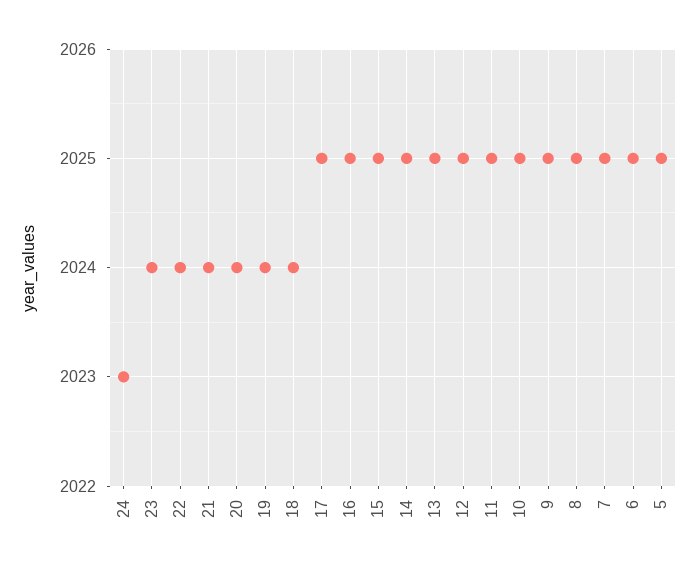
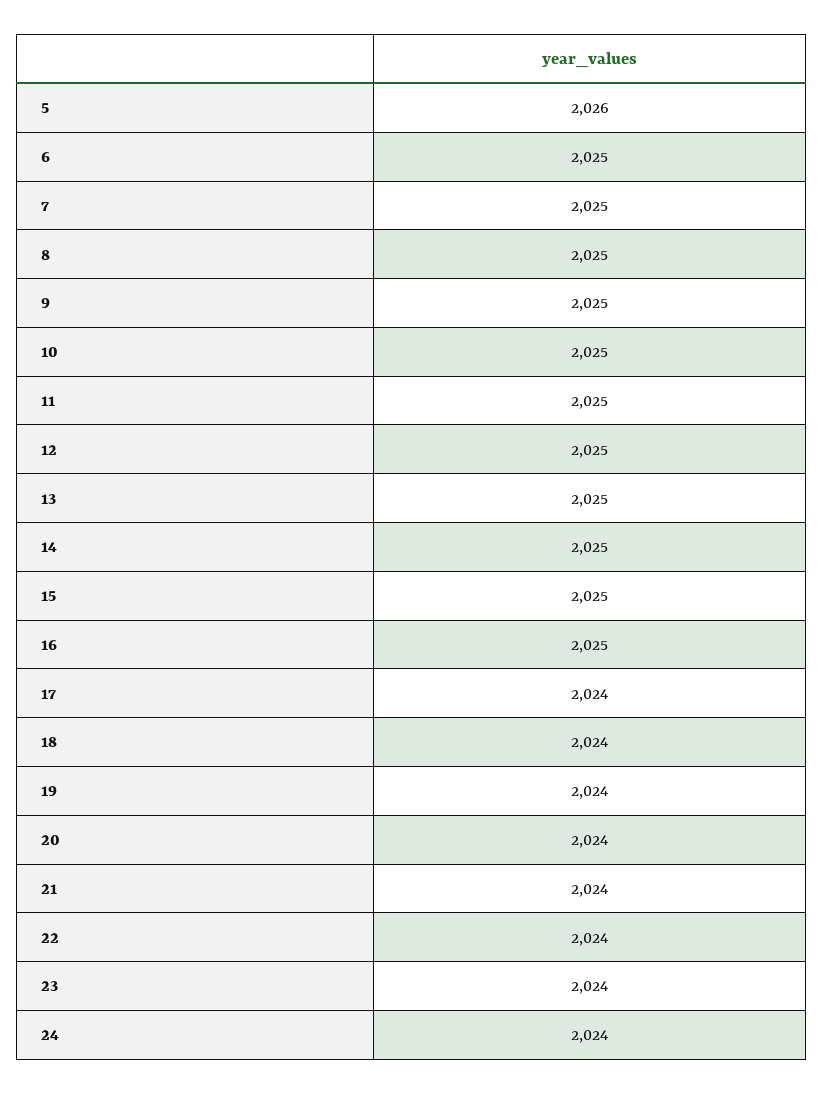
  {
-   "24": 2023,
+   "24": 2024,
    "23": 2024,
    "22": 2024,
    "21": 2024,
    "20": 2024,
    "19": 2024,
    "18": 2024,
-   "17": 2025,
+   "17": 2024,
    "16": 2025,
    "15": 2025,
    "14": 2025,
    "13": 2025,
    "12": 2025,
    "11": 2025,
    "10": 2025,
    "9": 2025,
    "8": 2025,
    "7": 2025,
    "6": 2025,
-   "5": 2025
+   "5": 2026
  }

